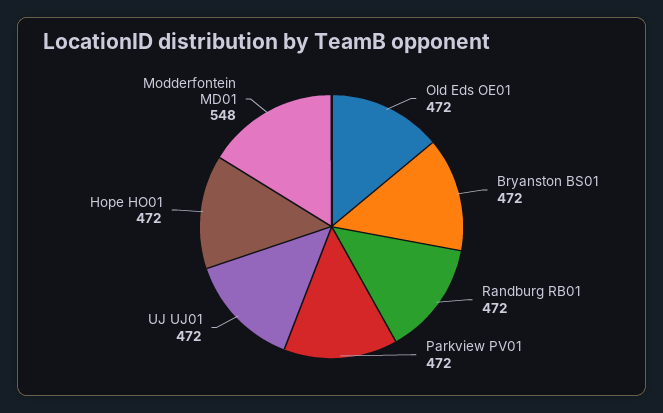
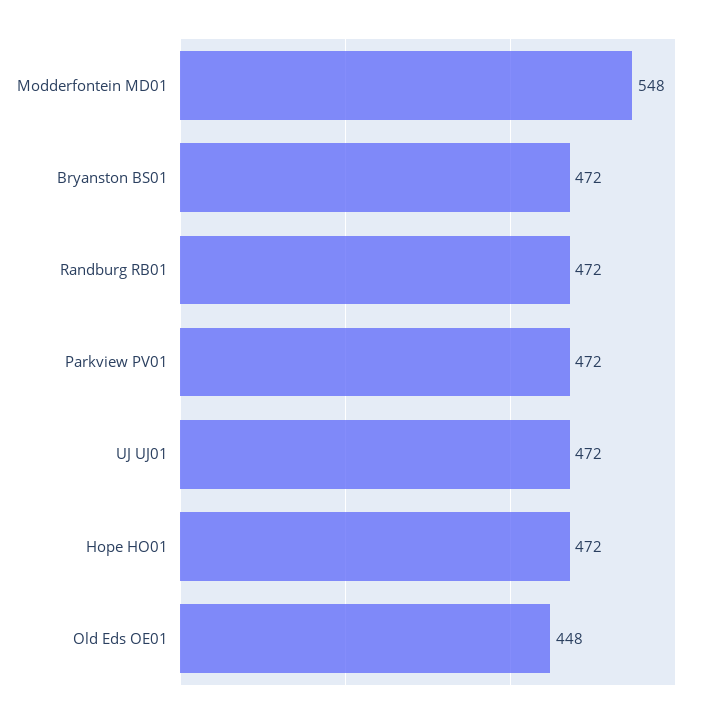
  {
-   "Old Eds OE01": 472,
+   "Old Eds OE01": 448,
    "Bryanston BS01": 472,
    "Randburg RB01": 472,
    "Parkview PV01": 472,
    "UJ UJ01": 472,
    "Hope HO01": 472,
    "Modderfontein MD01": 548
  }

